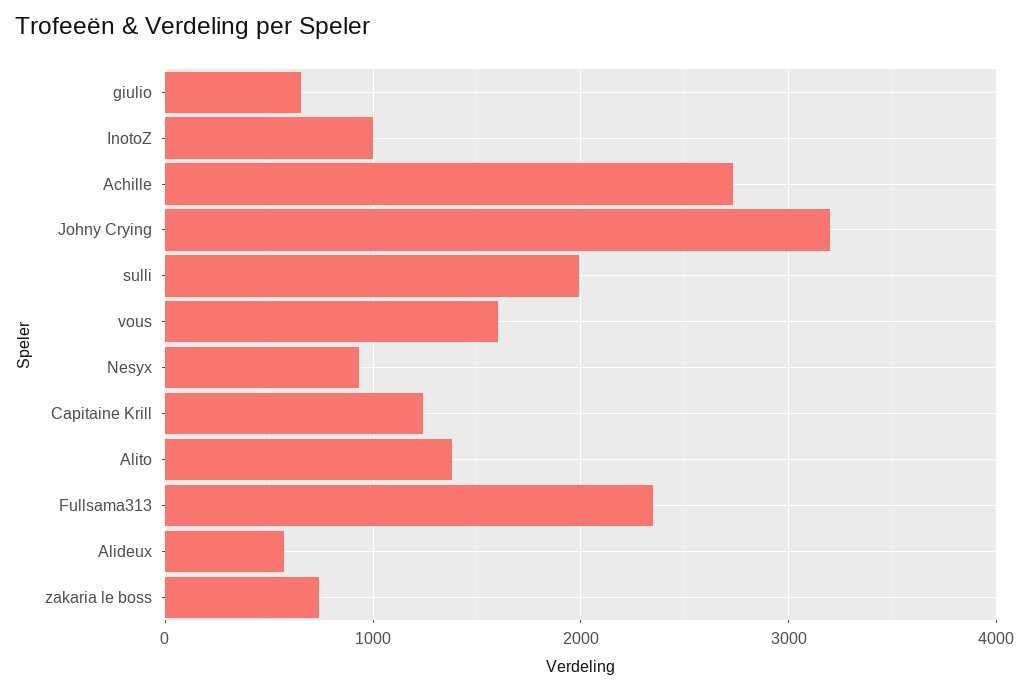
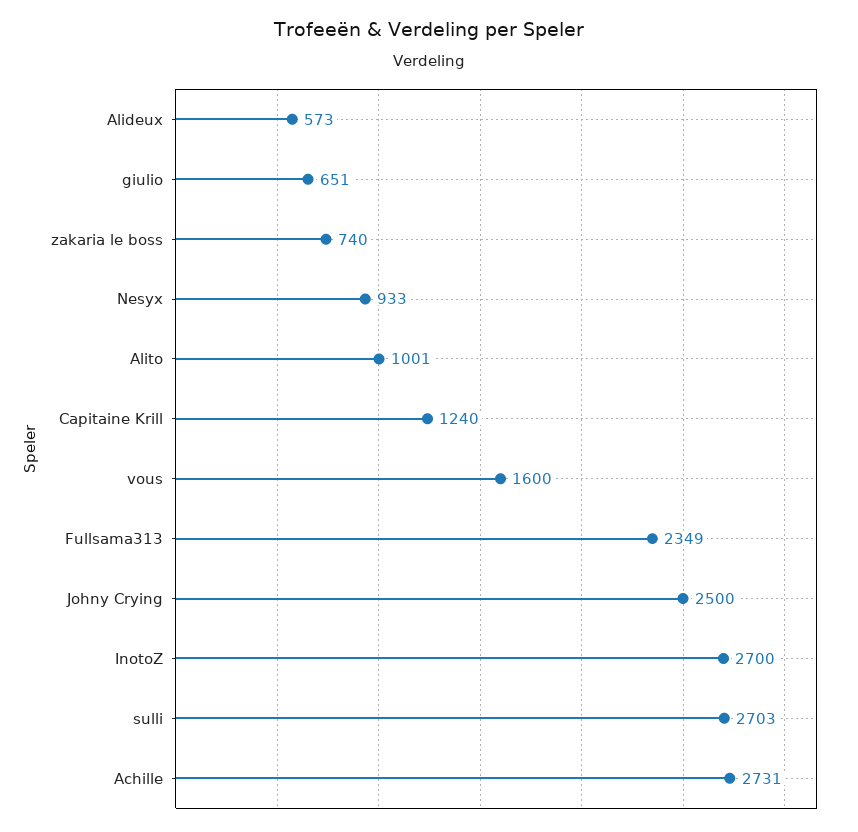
  {
    "giulio": 651,
-   "InotoZ": 1000,
+   "InotoZ": 2700,
    "Achille": 2731,
-   "Johny Crying": 3200,
+   "Johny Crying": 2500,
-   "sulli": 2000,
+   "sulli": 2703,
    "vous": 1600,
    "Nesyx": 933,
    "Capitaine Krill": 1240,
-   "Alito": 1400,
+   "Alito": 1001,
    "Fullsama313": 2349,
    "Alideux": 573,
    "zakaria le boss": 740
  }

